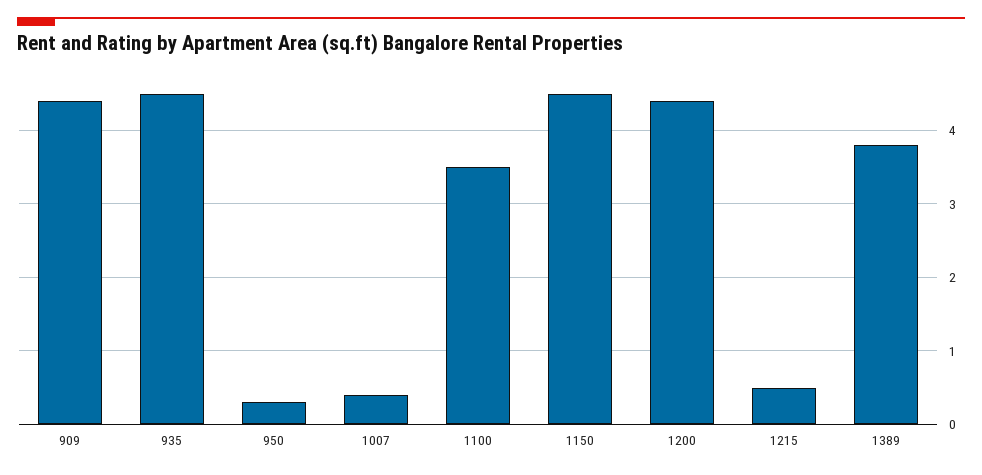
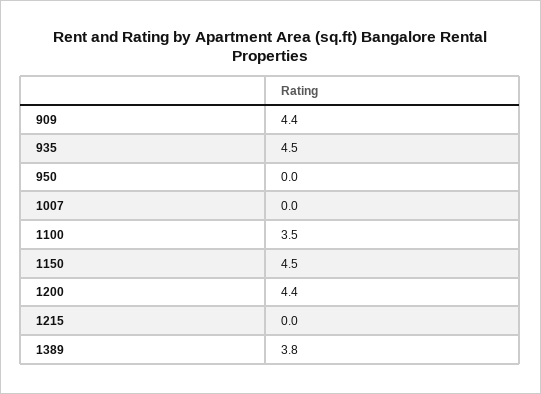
  {
    "909": 4.4,
    "935": 4.5,
-   "950": 0.3,
+   "950": 0,
-   "1007": 0.4,
+   "1007": 0,
    "1100": 3.5,
    "1150": 4.5,
    "1200": 4.4,
-   "1215": 0.5,
+   "1215": 0,
    "1389": 3.8
  }

